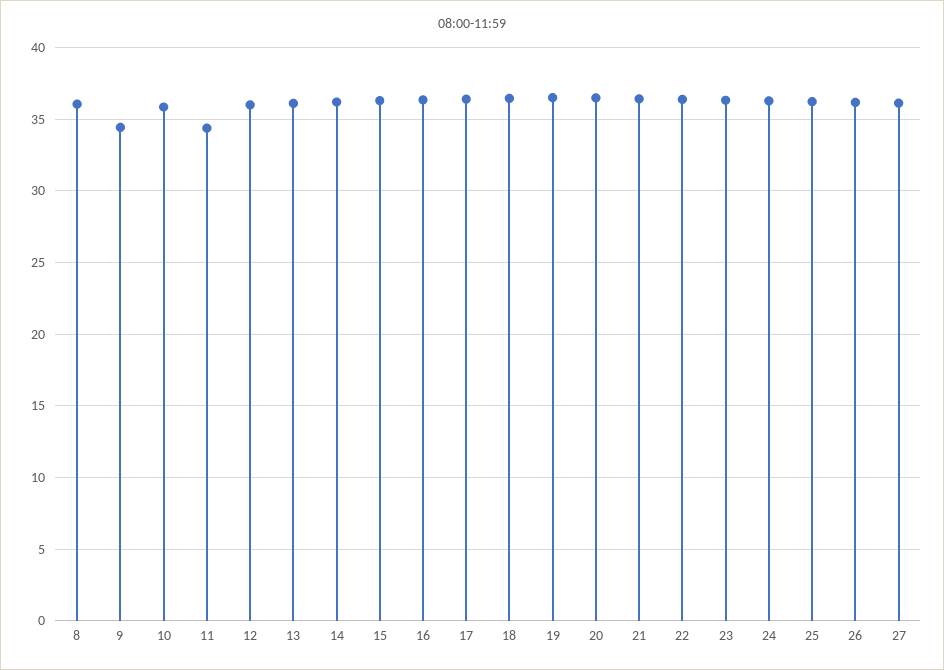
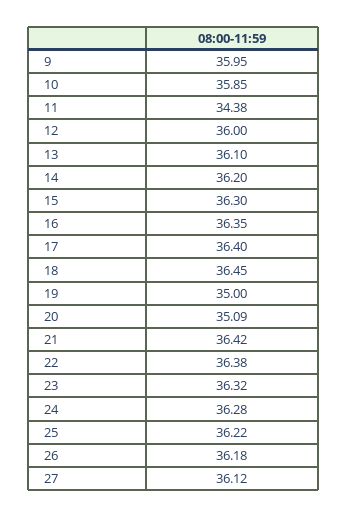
  {
-   "8": 36,
-   "9": 34.5,
+   "9": 35.95,
    "10": 35.85,
    "11": 34.38,
    "12": 36,
    "13": 36.1,
    "14": 36.2,
    "15": 36.3,
    "16": 36.35,
    "17": 36.4,
    "18": 36.45,
-   "19": 36.5,
+   "19": 35,
-   "20": 36.5,
+   "20": 35.09,
    "21": 36.42,
    "22": 36.38,
    "23": 36.32,
    "24": 36.28,
    "25": 36.22,
    "26": 36.18,
    "27": 36.12
  }

